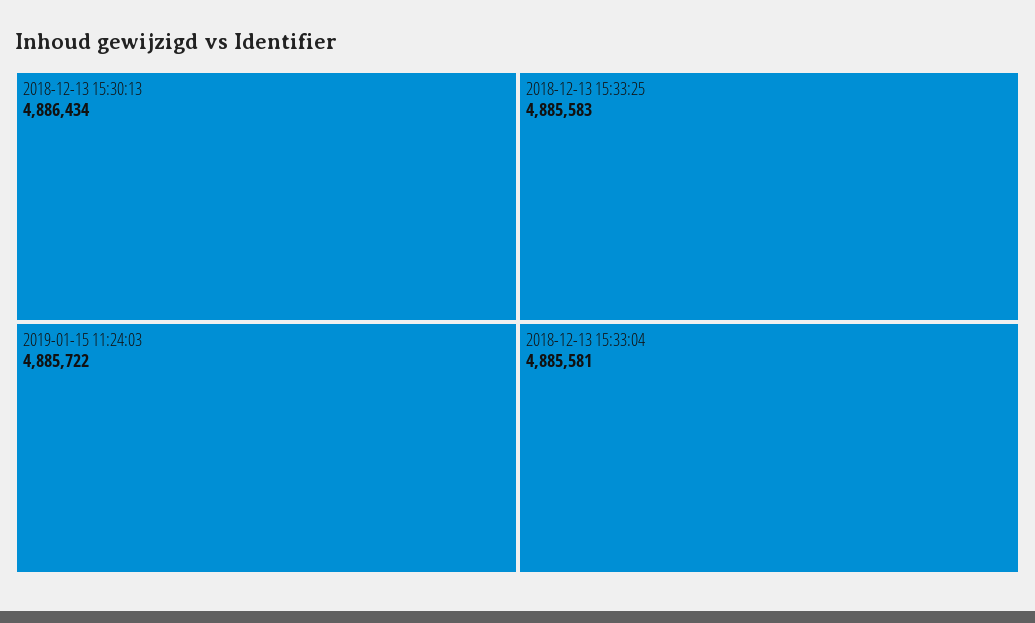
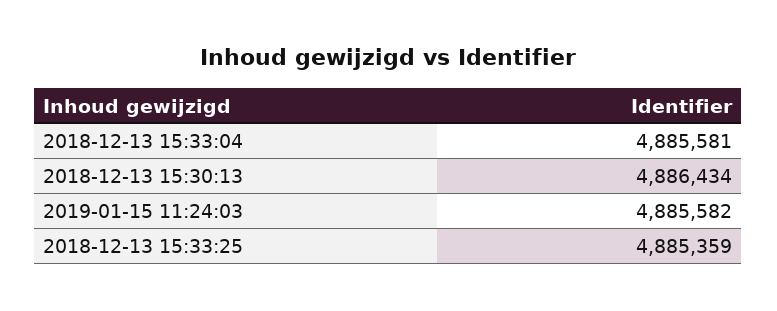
  {
    "2018-12-13 15:30:13": 4886434,
-   "2019-01-15 11:24:03": 4885722,
+   "2019-01-15 11:24:03": 4885582,
-   "2018-12-13 15:33:25": 4885583,
+   "2018-12-13 15:33:25": 4885359,
    "2018-12-13 15:33:04": 4885581
  }

